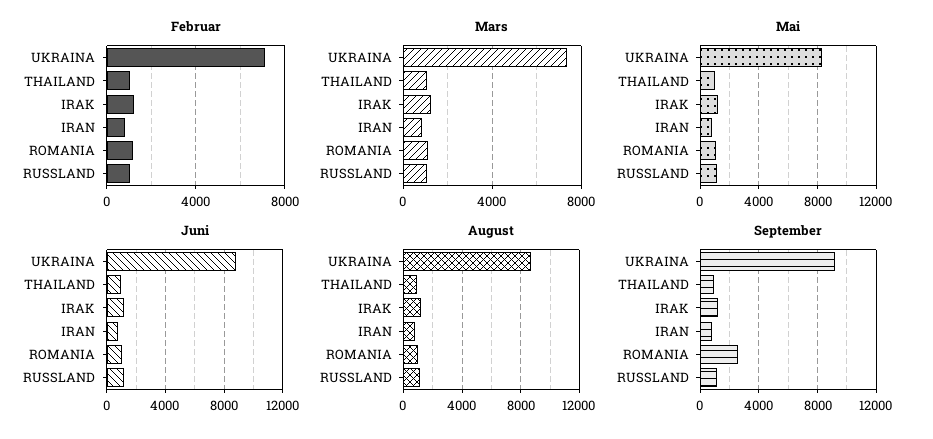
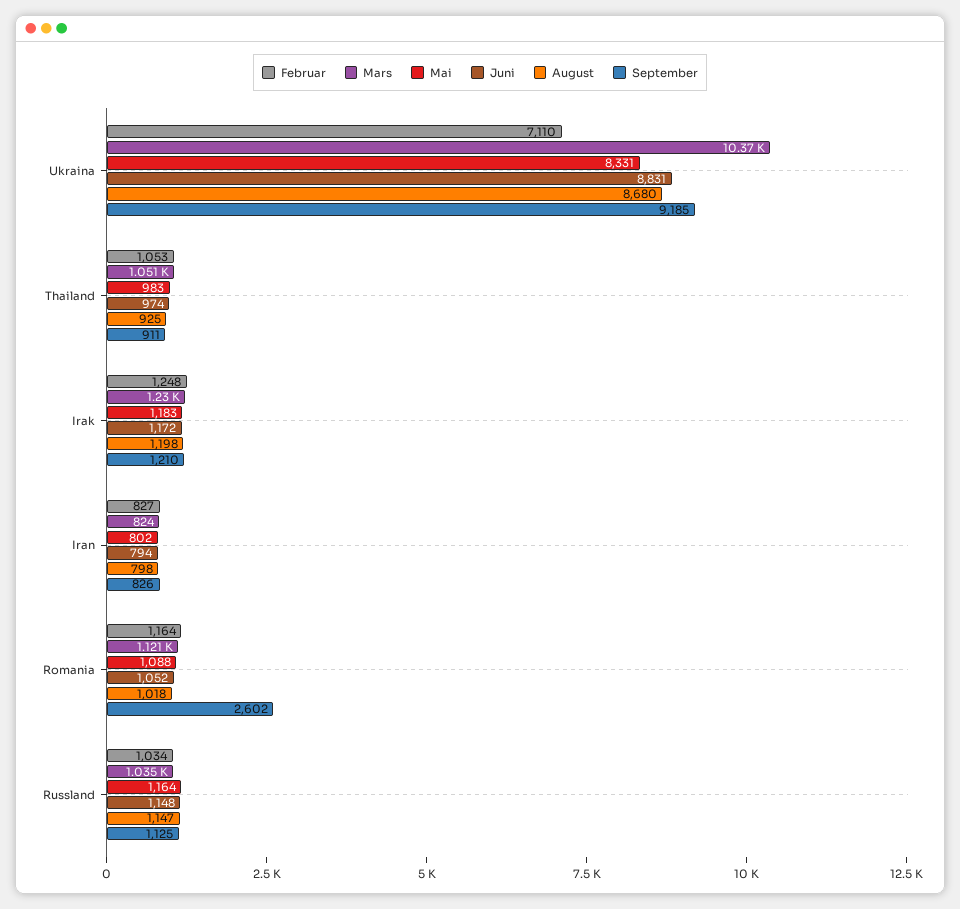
  {
    "Februar": {
      "UKRAINA": 7110,
      "THAILAND": 1053,
      "IRAK": 1248,
      "IRAN": 827,
      "ROMANIA": 1164,
      "RUSSLAND": 1034
    },
    "Mars": {
-     "UKRAINA": 7500,
+     "UKRAINA": 10370,
      "THAILAND": 1051,
      "IRAK": 1230,
      "IRAN": 824,
      "ROMANIA": 1121,
      "RUSSLAND": 1035
    },
    "Mai": {
      "UKRAINA": 8331,
      "THAILAND": 983,
      "IRAK": 1183,
      "IRAN": 802,
      "ROMANIA": 1088,
      "RUSSLAND": 1164
    },
    "Juni": {
      "UKRAINA": 8831,
      "THAILAND": 974,
      "IRAK": 1172,
      "IRAN": 794,
      "ROMANIA": 1052,
      "RUSSLAND": 1148
    },
    "August": {
      "UKRAINA": 8680,
      "THAILAND": 925,
      "IRAK": 1198,
      "IRAN": 798,
      "ROMANIA": 1018,
      "RUSSLAND": 1147
    },
    "September": {
      "UKRAINA": 9185,
      "THAILAND": 911,
      "IRAK": 1210,
      "IRAN": 826,
      "ROMANIA": 2602,
      "RUSSLAND": 1125
    }
  }

